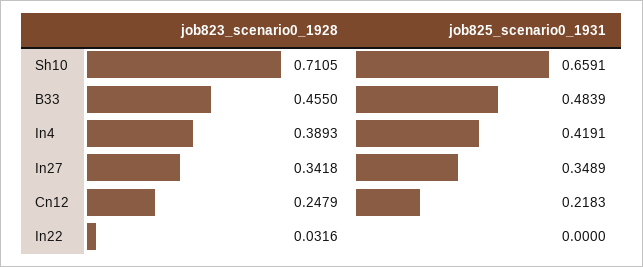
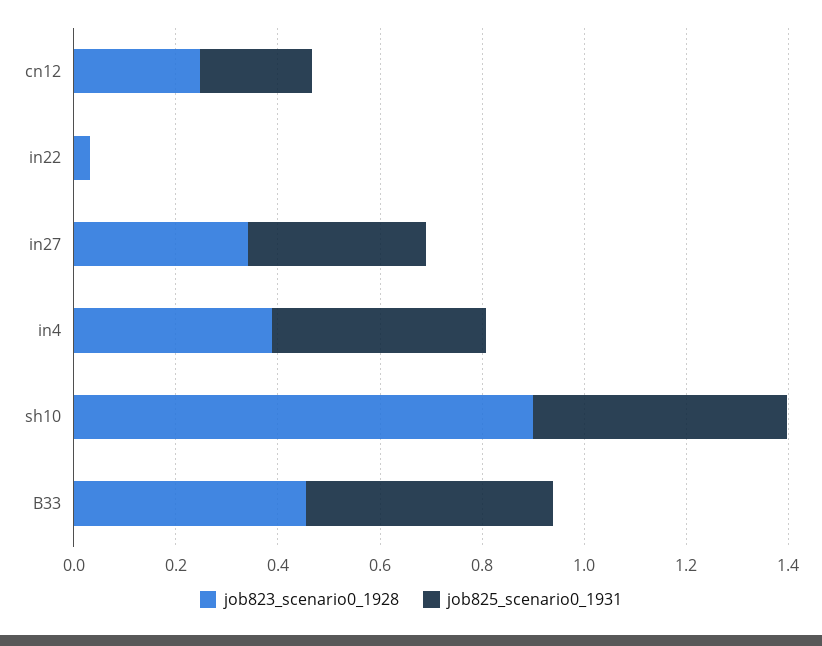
  {
    "job823_scenario0_1928": {
-     "Sh10": 0.7105,
+     "Sh10": 0.9,
      "B33": 0.455,
      "In4": 0.3893,
      "In27": 0.3418,
      "Cn12": 0.2479,
      "In22": 0.0316
    },
    "job825_scenario0_1931": {
-     "Sh10": 0.6591,
+     "Sh10": 0.5,
      "B33": 0.4839,
      "In4": 0.4191,
      "In27": 0.3489,
      "Cn12": 0.2183,
      "In22": 0
    }
  }

